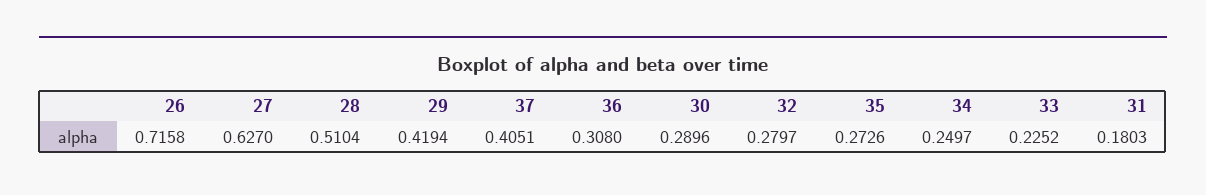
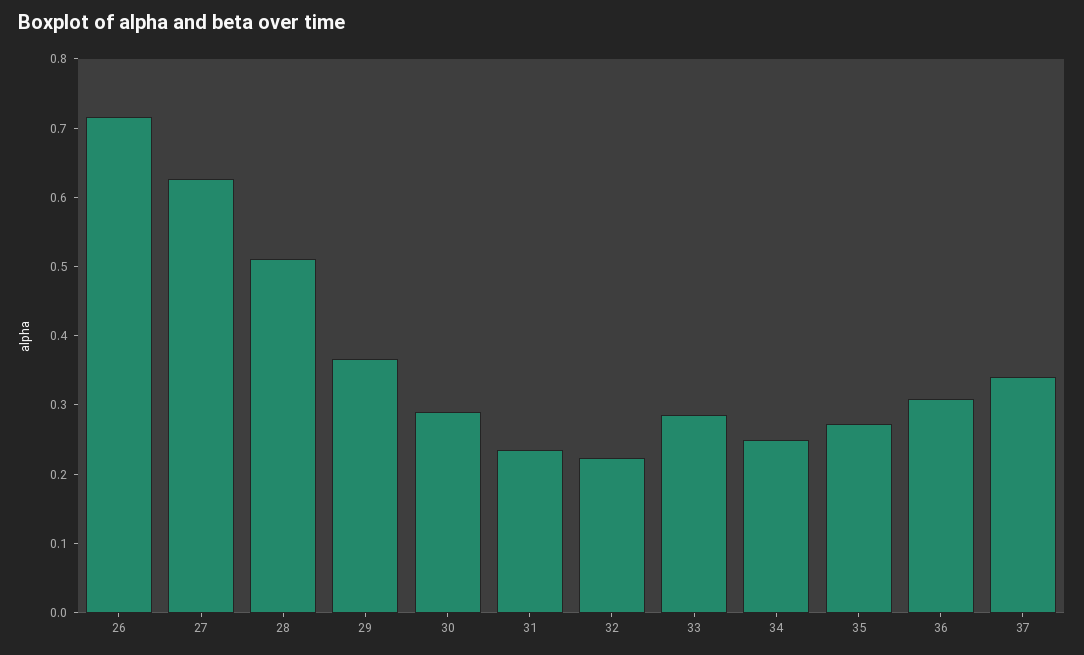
  {
    "26": 0.7158,
    "27": 0.627,
    "28": 0.5104,
-   "29": 0.4194,
+   "29": 0.36,
-   "37": 0.4051,
+   "37": 0.34,
    "36": 0.308,
    "30": 0.2896,
-   "32": 0.2797,
+   "32": 0.22,
    "35": 0.2726,
    "34": 0.2497,
-   "33": 0.2252,
+   "33": 0.28,
-   "31": 0.1803
+   "31": 0.24
  }

